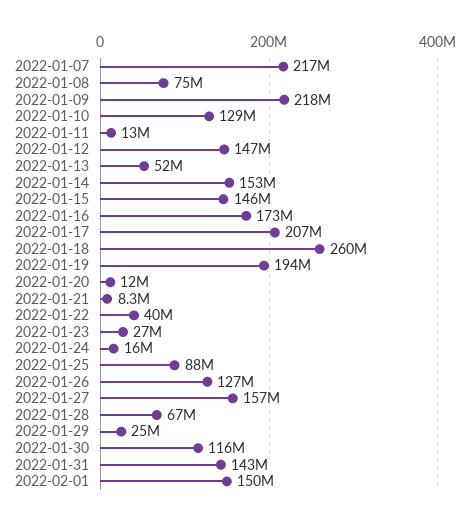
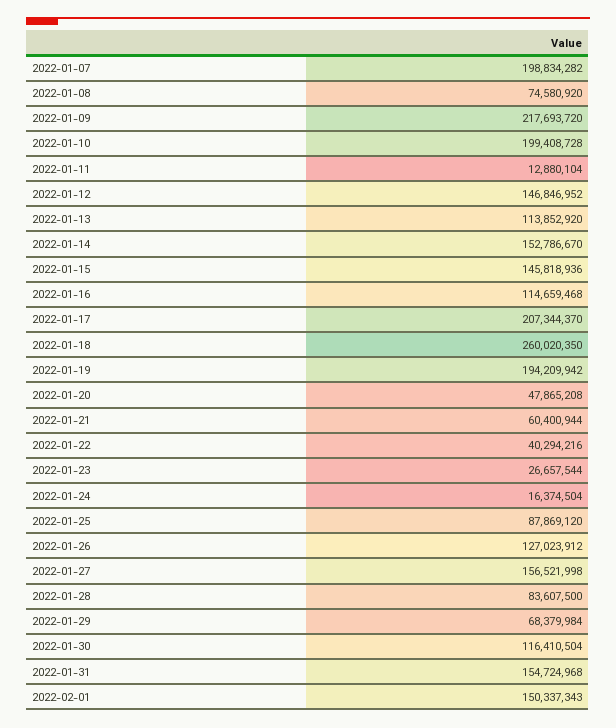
  {
-   "2022-01-07": 217000000,
+   "2022-01-07": 198834282,
    "2022-01-08": 74580920,
    "2022-01-09": 217693720,
-   "2022-01-10": 129000000,
+   "2022-01-10": 199408728,
    "2022-01-11": 12880104,
    "2022-01-12": 146846952,
-   "2022-01-13": 52000000,
+   "2022-01-13": 113852920,
    "2022-01-14": 152786670,
    "2022-01-15": 145818936,
-   "2022-01-16": 173000000,
+   "2022-01-16": 114659468,
    "2022-01-17": 207344370,
    "2022-01-18": 260020350,
    "2022-01-19": 194209942,
-   "2022-01-20": 12000000,
+   "2022-01-20": 47865208,
-   "2022-01-21": 8300000,
+   "2022-01-21": 60400944,
    "2022-01-22": 40294216,
    "2022-01-23": 26657544,
    "2022-01-24": 16374504,
    "2022-01-25": 87869120,
    "2022-01-26": 127023912,
    "2022-01-27": 156521998,
-   "2022-01-28": 67000000,
+   "2022-01-28": 83607500,
-   "2022-01-29": 25000000,
+   "2022-01-29": 68379984,
    "2022-01-30": 116410504,
-   "2022-01-31": 143000000,
+   "2022-01-31": 154724968,
    "2022-02-01": 150337343
  }

